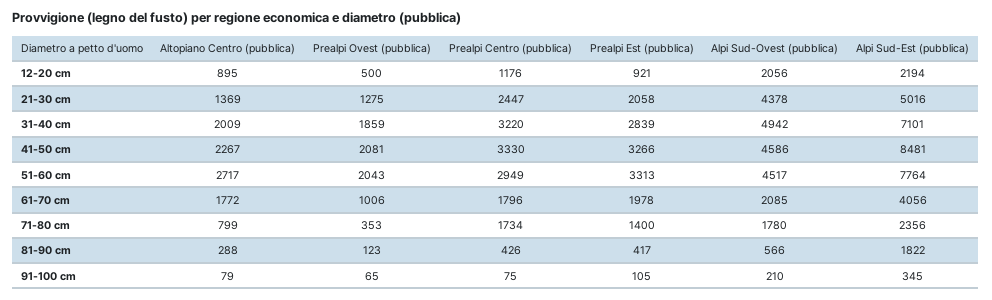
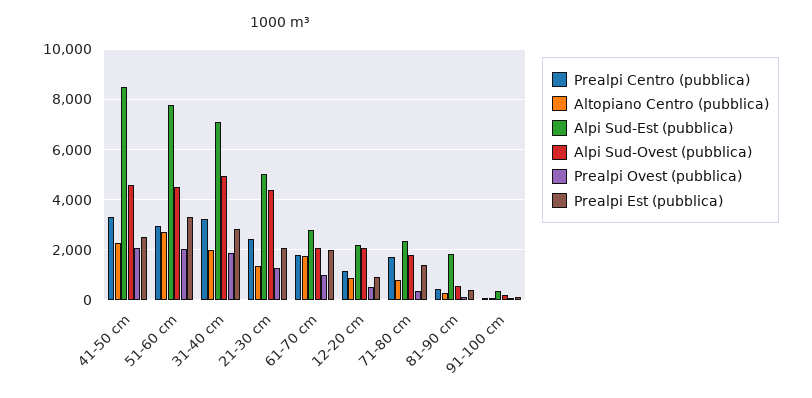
  {
    "Altopiano Centro (pubblica)": {
      "12-20 cm": 895,
      "21-30 cm": 1369,
      "31-40 cm": 2009,
      "41-50 cm": 2267,
      "51-60 cm": 2717,
      "61-70 cm": 1772,
      "71-80 cm": 799,
      "81-90 cm": 288,
      "91-100 cm": 79
    },
    "Prealpi Ovest (pubblica)": {
      "12-20 cm": 500,
      "21-30 cm": 1275,
      "31-40 cm": 1859,
      "41-50 cm": 2081,
      "51-60 cm": 2043,
      "61-70 cm": 1006,
      "71-80 cm": 353,
      "81-90 cm": 123,
      "91-100 cm": 65
    },
    "Prealpi Centro (pubblica)": {
      "12-20 cm": 1176,
      "21-30 cm": 2447,
      "31-40 cm": 3220,
      "41-50 cm": 3330,
      "51-60 cm": 2949,
      "61-70 cm": 1796,
      "71-80 cm": 1734,
      "81-90 cm": 426,
      "91-100 cm": 75
    },
    "Prealpi Est (pubblica)": {
      "12-20 cm": 921,
      "21-30 cm": 2058,
      "31-40 cm": 2839,
-     "41-50 cm": 3266,
+     "41-50 cm": 2500,
      "51-60 cm": 3313,
      "61-70 cm": 1978,
      "71-80 cm": 1400,
      "81-90 cm": 417,
      "91-100 cm": 105
    },
    "Alpi Sud-Ovest (pubblica)": {
      "12-20 cm": 2056,
      "21-30 cm": 4378,
      "31-40 cm": 4942,
      "41-50 cm": 4586,
      "51-60 cm": 4517,
      "61-70 cm": 2085,
      "71-80 cm": 1780,
      "81-90 cm": 566,
      "91-100 cm": 210
    },
    "Alpi Sud-Est (pubblica)": {
      "12-20 cm": 2194,
      "21-30 cm": 5016,
      "31-40 cm": 7101,
      "41-50 cm": 8481,
      "51-60 cm": 7764,
-     "61-70 cm": 4056,
+     "61-70 cm": 2750,
      "71-80 cm": 2356,
      "81-90 cm": 1822,
      "91-100 cm": 345
    }
  }

